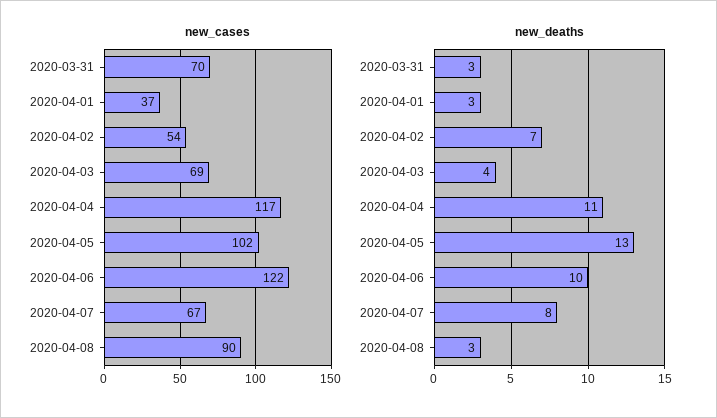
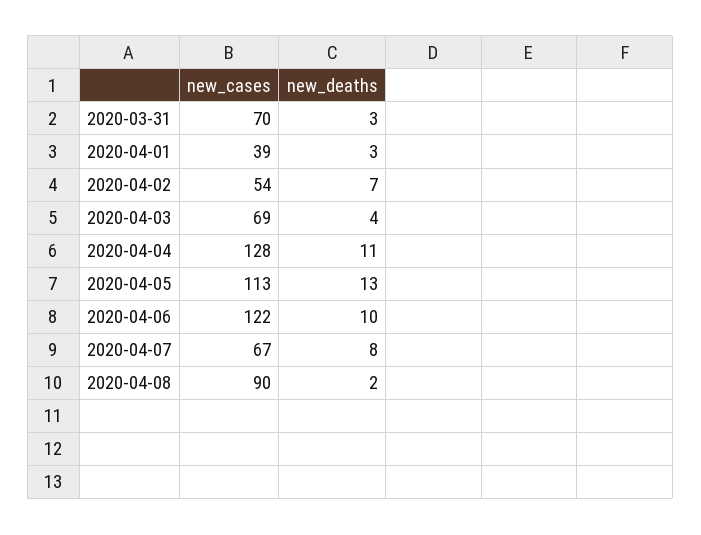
  {
    "new_cases": {
      "2020-03-31": 70,
-     "2020-04-01": 37,
+     "2020-04-01": 39,
      "2020-04-02": 54,
      "2020-04-03": 69,
-     "2020-04-04": 117,
+     "2020-04-04": 128,
-     "2020-04-05": 102,
+     "2020-04-05": 113,
      "2020-04-06": 122,
      "2020-04-07": 67,
      "2020-04-08": 90
    },
    "new_deaths": {
      "2020-03-31": 3,
      "2020-04-01": 3,
      "2020-04-02": 7,
      "2020-04-03": 4,
      "2020-04-04": 11,
      "2020-04-05": 13,
      "2020-04-06": 10,
      "2020-04-07": 8,
-     "2020-04-08": 3
+     "2020-04-08": 2
    }
  }

